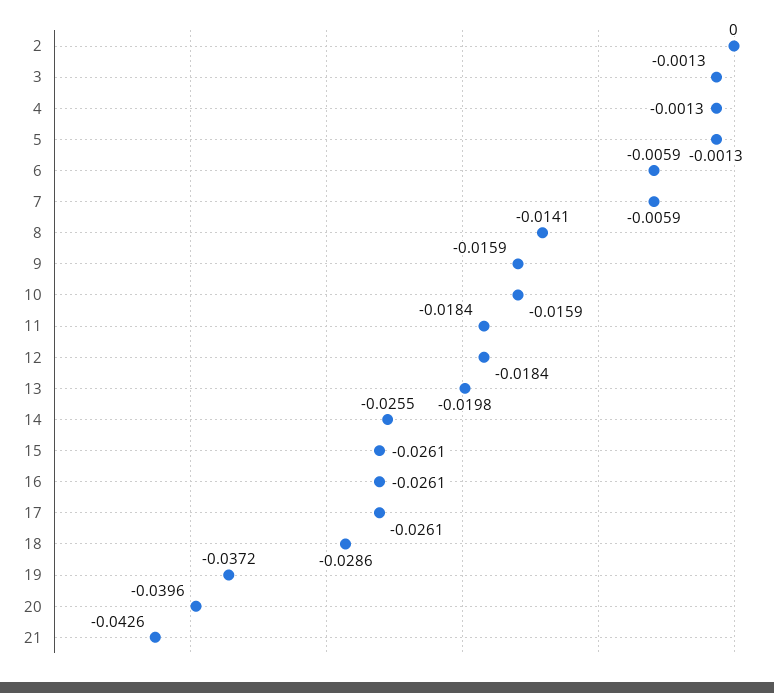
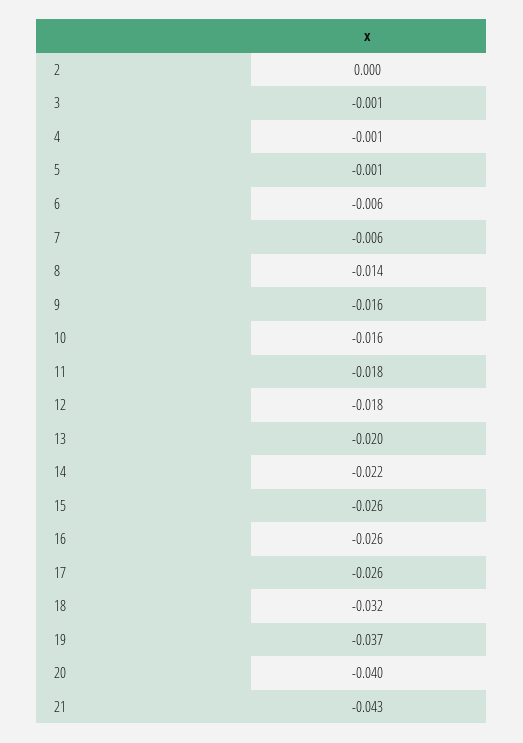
  {
    "2": 0,
    "3": -0.0013,
    "4": -0.0013,
    "5": -0.0013,
    "6": -0.0059,
    "7": -0.0059,
    "8": -0.0141,
    "9": -0.0159,
    "10": -0.0159,
    "11": -0.0184,
    "12": -0.0184,
    "13": -0.0198,
-   "14": -0.0255,
+   "14": -0.022,
    "15": -0.0261,
    "16": -0.0261,
    "17": -0.0261,
-   "18": -0.0286,
+   "18": -0.032,
    "19": -0.0372,
    "20": -0.0396,
    "21": -0.0426
  }

